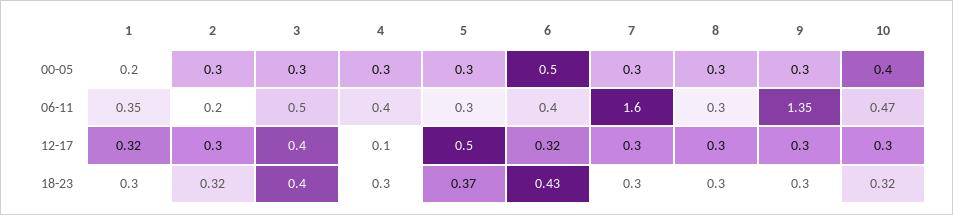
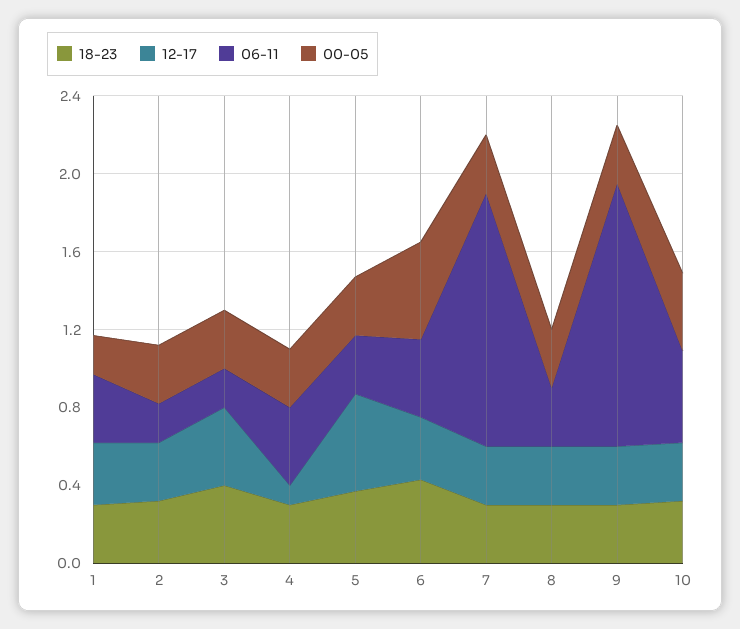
  {
    "00-05": {
      "1": 0.2,
      "2": 0.3,
      "3": 0.3,
      "4": 0.3,
      "5": 0.3,
      "6": 0.5,
      "7": 0.3,
      "8": 0.3,
      "9": 0.3,
      "10": 0.4
    },
    "06-11": {
      "1": 0.35,
      "2": 0.2,
-     "3": 0.5,
+     "3": 0.2,
      "4": 0.4,
      "5": 0.3,
      "6": 0.4,
-     "7": 1.6,
+     "7": 1.3,
      "8": 0.3,
      "9": 1.35,
      "10": 0.47
    },
    "12-17": {
      "1": 0.32,
      "2": 0.3,
      "3": 0.4,
      "4": 0.1,
      "5": 0.5,
      "6": 0.32,
      "7": 0.3,
      "8": 0.3,
      "9": 0.3,
      "10": 0.3
    },
    "18-23": {
      "1": 0.3,
      "2": 0.32,
      "3": 0.4,
      "4": 0.3,
      "5": 0.37,
      "6": 0.43,
      "7": 0.3,
      "8": 0.3,
      "9": 0.3,
      "10": 0.32
    }
  }

